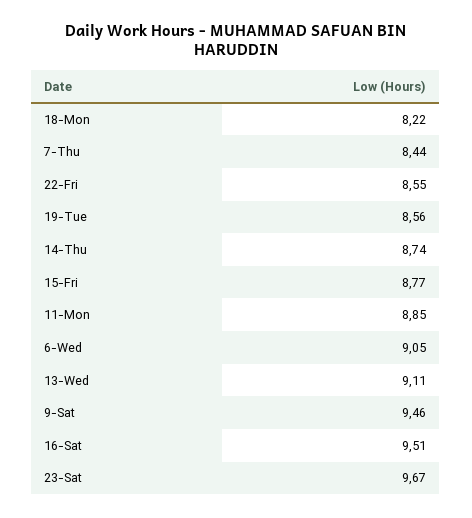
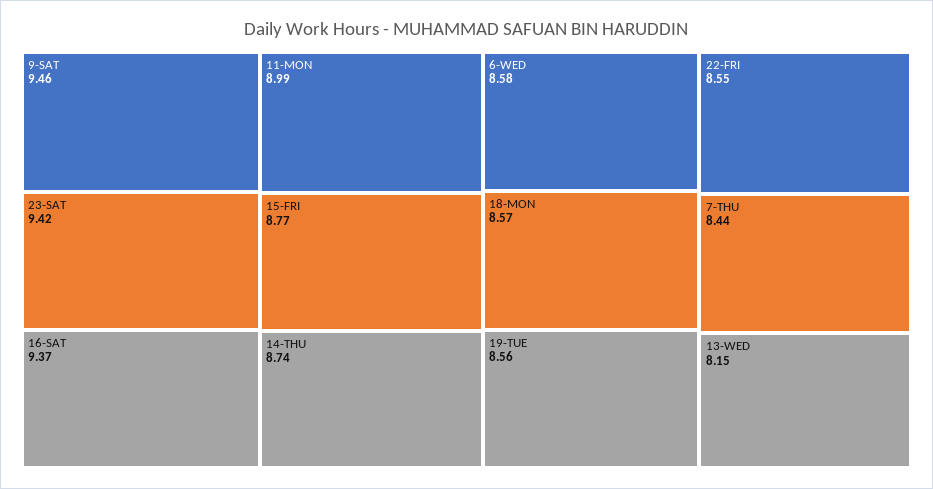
  {
-   "18-Mon": 8.22,
+   "18-Mon": 8.57,
    "7-Thu": 8.44,
    "22-Fri": 8.55,
    "19-Tue": 8.56,
    "14-Thu": 8.74,
    "15-Fri": 8.77,
-   "11-Mon": 8.85,
+   "11-Mon": 8.99,
-   "6-Wed": 9.05,
+   "6-Wed": 8.58,
-   "13-Wed": 9.11,
+   "13-Wed": 8.15,
    "9-Sat": 9.46,
-   "16-Sat": 9.51,
+   "16-Sat": 9.37,
-   "23-Sat": 9.67
+   "23-Sat": 9.42
  }

